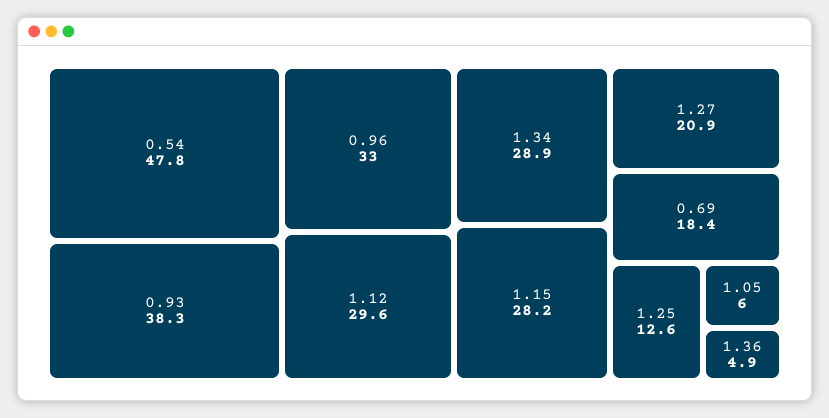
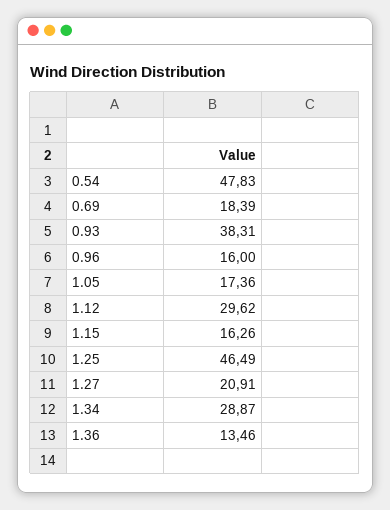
  {
    "0.54": 47.83,
    "0.93": 38.31,
-   "0.96": 33,
+   "0.96": 16,
    "1.12": 29.62,
    "1.34": 28.87,
-   "1.15": 28.2,
+   "1.15": 16.26,
    "1.27": 20.91,
    "0.69": 18.39,
-   "1.25": 12.6,
+   "1.25": 46.49,
-   "1.05": 6,
+   "1.05": 17.36,
-   "1.36": 4.9
+   "1.36": 13.46
  }

